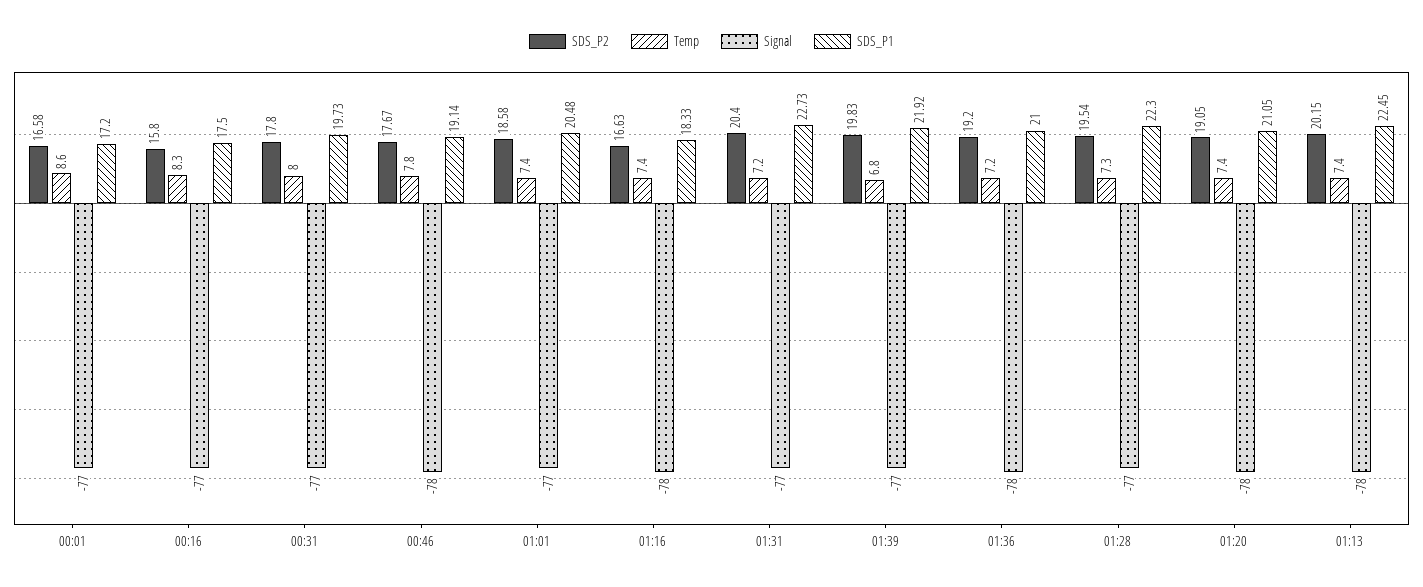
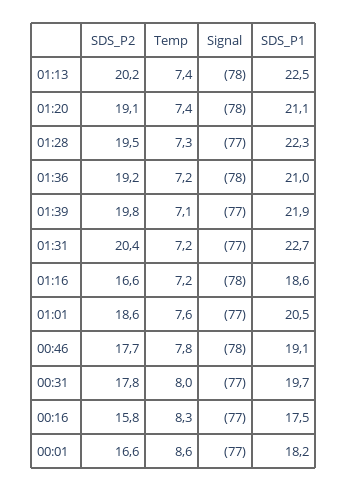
  {
    "SDS_P2": {
      "00:01": 16.58,
      "00:16": 15.8,
      "00:31": 17.8,
      "00:46": 17.67,
      "01:01": 18.58,
      "01:16": 16.63,
      "01:31": 20.4,
      "01:39": 19.83,
      "01:36": 19.2,
      "01:28": 19.54,
      "01:20": 19.05,
      "01:13": 20.15
    },
    "Temp": {
      "00:01": 8.6,
      "00:16": 8.3,
      "00:31": 8,
      "00:46": 7.8,
-     "01:01": 7.4,
+     "01:01": 7.6,
-     "01:16": 7.4,
+     "01:16": 7.2,
      "01:31": 7.2,
-     "01:39": 6.8,
+     "01:39": 7.1,
      "01:36": 7.2,
      "01:28": 7.3,
      "01:20": 7.4,
      "01:13": 7.4
    },
    "Signal": {
      "00:01": -77,
      "00:16": -77,
      "00:31": -77,
      "00:46": -78,
      "01:01": -77,
      "01:16": -78,
      "01:31": -77,
      "01:39": -77,
      "01:36": -78,
      "01:28": -77,
      "01:20": -78,
      "01:13": -78
    },
    "SDS_P1": {
-     "00:01": 17.2,
+     "00:01": 18.2,
      "00:16": 17.5,
      "00:31": 19.73,
      "00:46": 19.14,
      "01:01": 20.48,
-     "01:16": 18.33,
+     "01:16": 18.6,
      "01:31": 22.73,
      "01:39": 21.92,
      "01:36": 21,
      "01:28": 22.3,
      "01:20": 21.05,
      "01:13": 22.45
    }
  }

